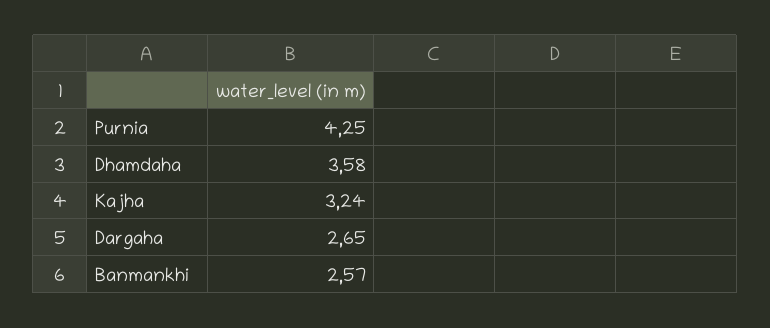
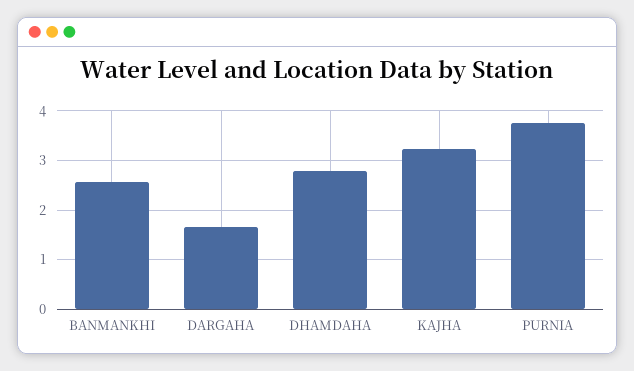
  {
-   "Purnia": 4.25,
+   "Purnia": 3.8,
-   "Dhamdaha": 3.58,
+   "Dhamdaha": 2.8,
    "Kajha": 3.24,
-   "Dargaha": 2.65,
+   "Dargaha": 1.6,
    "Banmankhi": 2.57
  }

